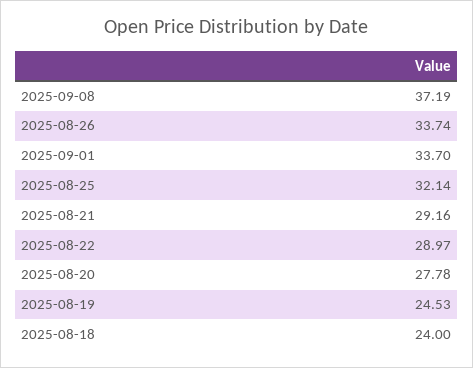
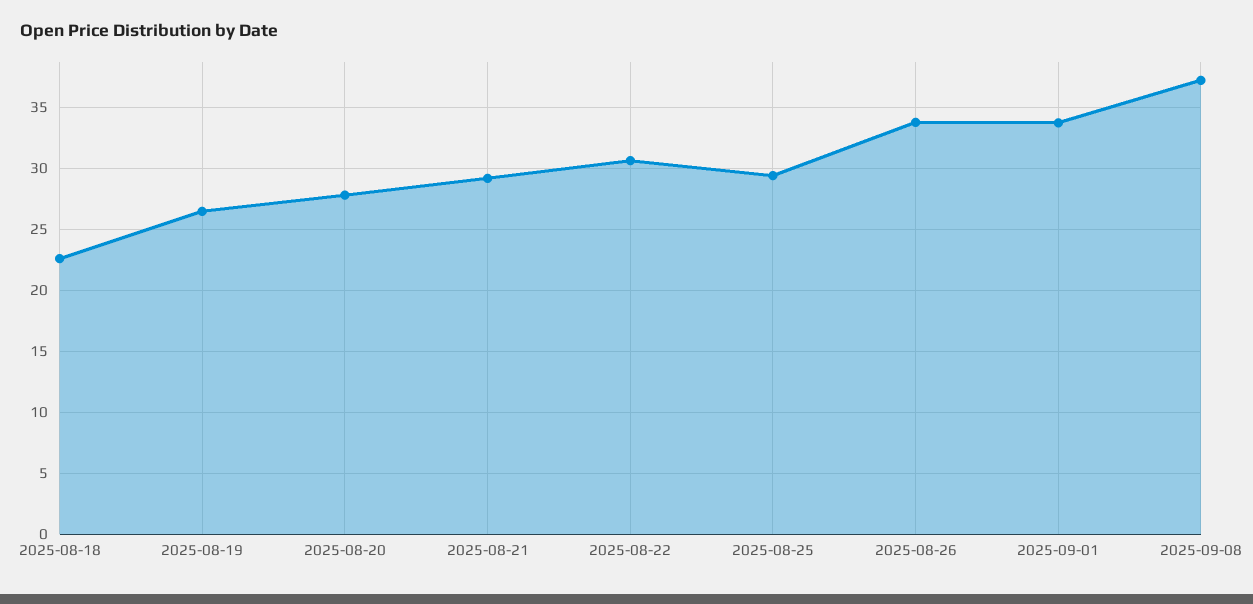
  {
    "2025-09-08": 37.19,
    "2025-08-26": 33.74,
    "2025-09-01": 33.7,
-   "2025-08-25": 32.14,
+   "2025-08-25": 29.5,
    "2025-08-21": 29.16,
-   "2025-08-22": 28.97,
+   "2025-08-22": 30.5,
    "2025-08-20": 27.78,
-   "2025-08-19": 24.53,
+   "2025-08-19": 26.5,
-   "2025-08-18": 24
+   "2025-08-18": 22.5
  }

